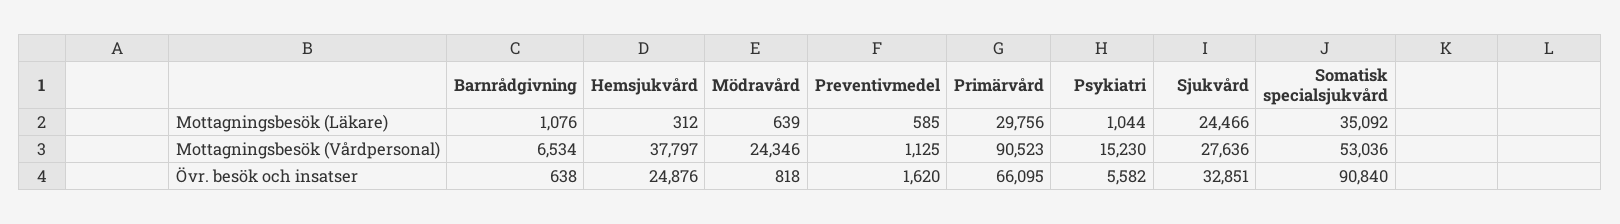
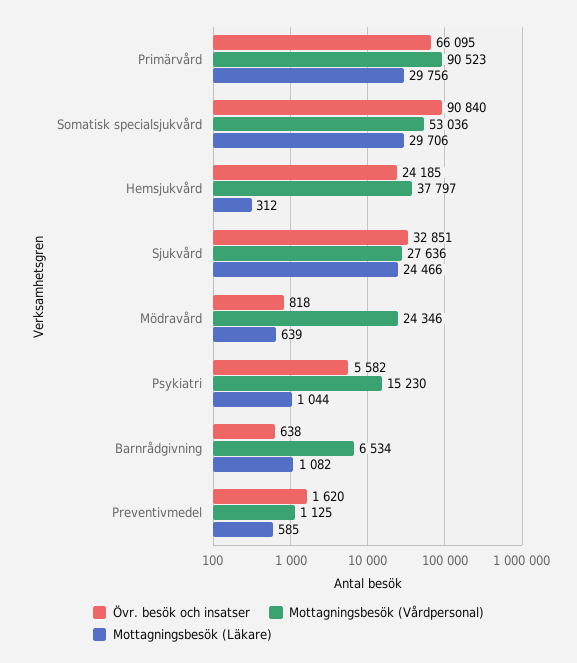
  {
    "Mottagningsbesök (Läkare)": {
-     "Barnrådgivning": 1076,
+     "Barnrådgivning": 1082,
      "Hemsjukvård": 312,
      "Mödravård": 639,
      "Preventivmedel": 585,
      "Primärvård": 29756,
      "Psykiatri": 1044,
      "Sjukvård": 24466,
-     "Somatisk specialsjukvård": 35092
+     "Somatisk specialsjukvård": 29706
    },
    "Mottagningsbesök (Vårdpersonal)": {
      "Barnrådgivning": 6534,
      "Hemsjukvård": 37797,
      "Mödravård": 24346,
      "Preventivmedel": 1125,
      "Primärvård": 90523,
      "Psykiatri": 15230,
      "Sjukvård": 27636,
      "Somatisk specialsjukvård": 53036
    },
    "Övr. besök och insatser": {
      "Barnrådgivning": 638,
-     "Hemsjukvård": 24876,
+     "Hemsjukvård": 24185,
      "Mödravård": 818,
      "Preventivmedel": 1620,
      "Primärvård": 66095,
      "Psykiatri": 5582,
      "Sjukvård": 32851,
      "Somatisk specialsjukvård": 90840
    }
  }

